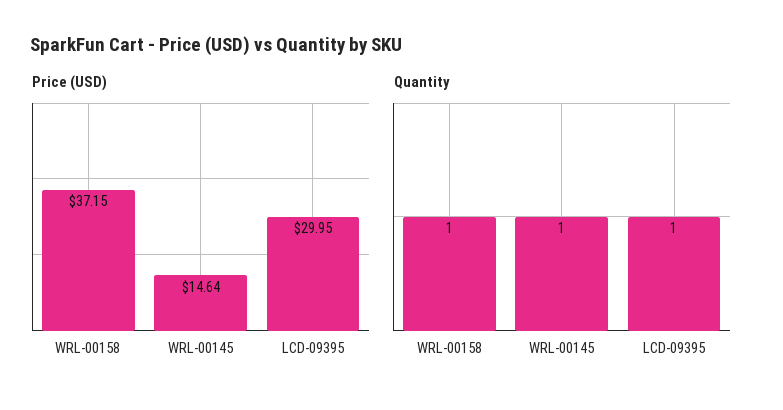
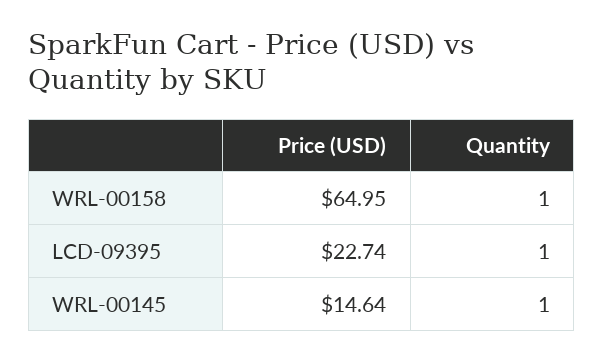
  {
    "Price (USD)": {
-     "WRL-00158": 37.15,
+     "WRL-00158": 64.95,
      "WRL-00145": 14.64,
-     "LCD-09395": 29.95
+     "LCD-09395": 22.74
    },
    "Quantity": {
      "WRL-00158": 1,
      "WRL-00145": 1,
      "LCD-09395": 1
    }
  }

